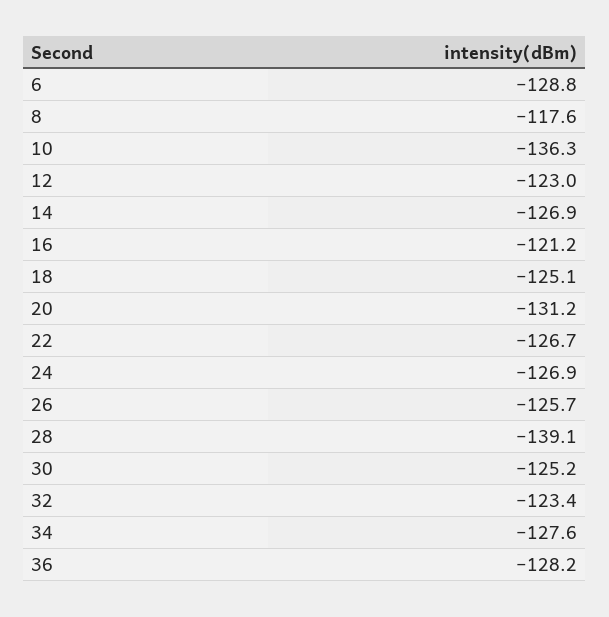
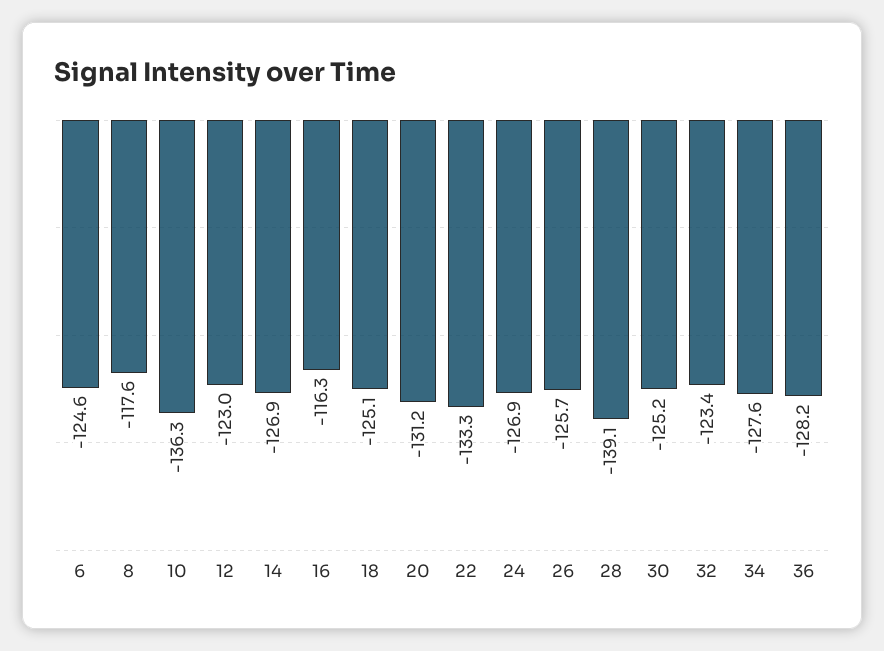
  {
-   "6": -128.8,
+   "6": -124.6,
    "8": -117.6,
    "10": -136.3,
    "12": -123,
    "14": -126.9,
-   "16": -121.2,
+   "16": -116.3,
    "18": -125.1,
    "20": -131.2,
-   "22": -126.7,
+   "22": -133.3,
    "24": -126.9,
    "26": -125.7,
    "28": -139.1,
    "30": -125.2,
    "32": -123.4,
    "34": -127.6,
    "36": -128.2
  }

